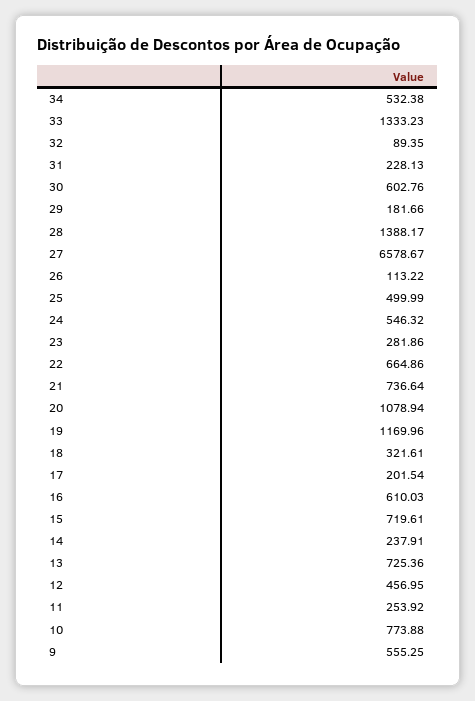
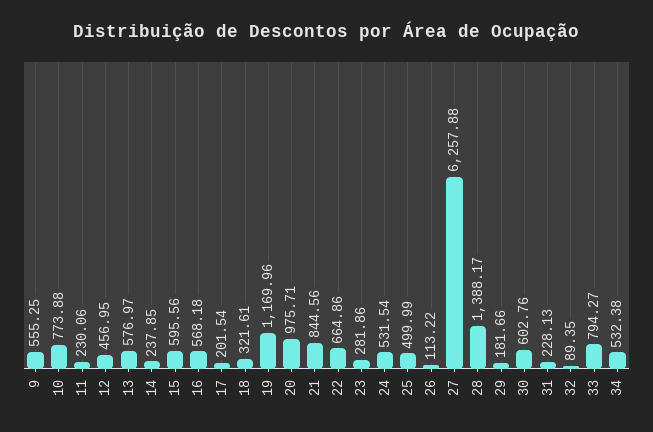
  {
    "34": 532.38,
-   "33": 1333.23,
+   "33": 794.27,
    "32": 89.35,
    "31": 228.13,
    "30": 602.76,
    "29": 181.66,
    "28": 1388.17,
-   "27": 6578.67,
+   "27": 6257.88,
    "26": 113.22,
    "25": 499.99,
-   "24": 546.32,
+   "24": 531.54,
    "23": 281.86,
    "22": 664.86,
-   "21": 736.64,
+   "21": 844.56,
-   "20": 1078.94,
+   "20": 975.71,
    "19": 1169.96,
    "18": 321.61,
    "17": 201.54,
-   "16": 610.03,
+   "16": 568.18,
-   "15": 719.61,
+   "15": 595.56,
-   "14": 237.91,
+   "14": 237.85,
-   "13": 725.36,
+   "13": 576.97,
    "12": 456.95,
-   "11": 253.92,
+   "11": 230.06,
    "10": 773.88,
    "9": 555.25
  }

